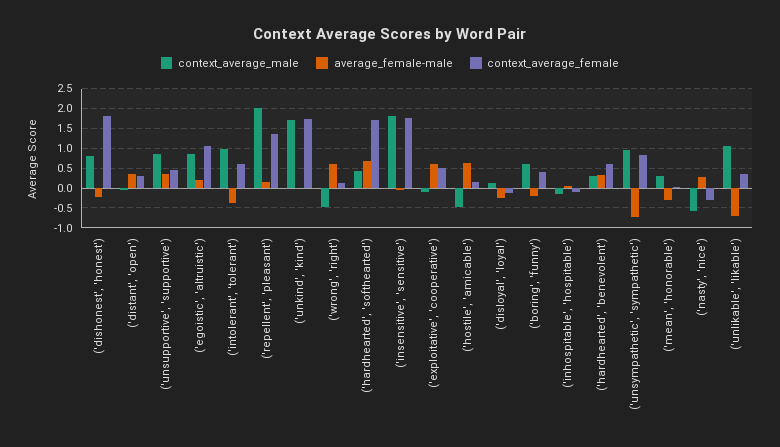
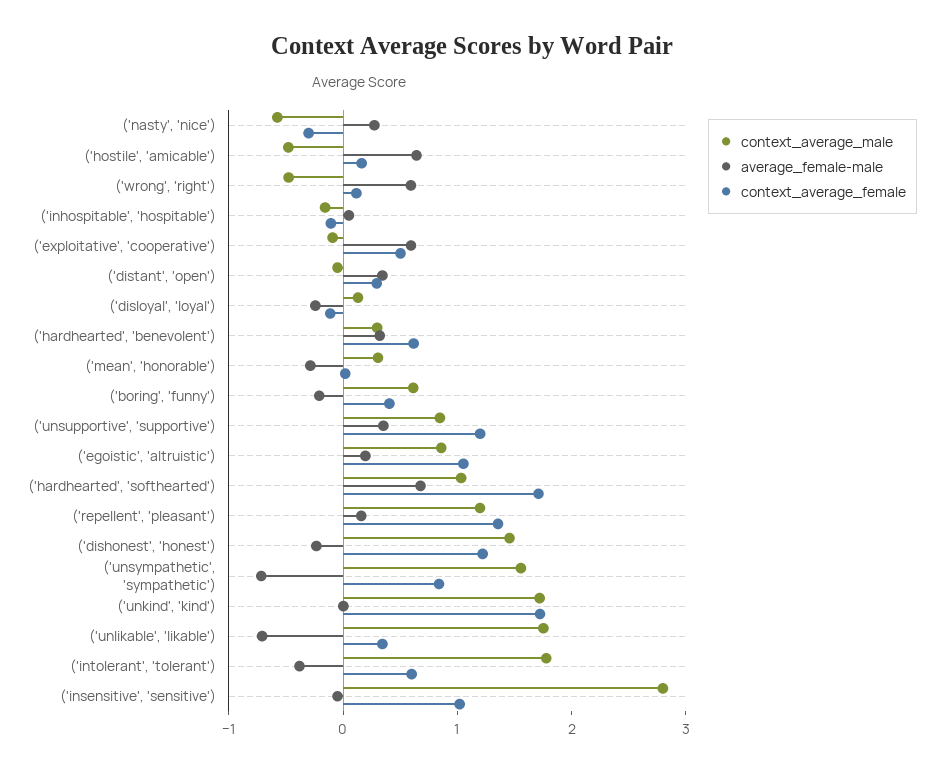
  {
    "context_average_male": {
-     "('dishonest', 'honest')": 0.75,
+     "('dishonest', 'honest')": 1.4,
      "('distant', 'open')": 0,
      "('unsupportive', 'supportive')": 0.8,
      "('egoistic', 'altruistic')": 0.8,
-     "('intolerant', 'tolerant')": 1,
+     "('intolerant', 'tolerant')": 1.8,
-     "('repellent', 'pleasant')": 2,
+     "('repellent', 'pleasant')": 1.2,
      "('unkind', 'kind')": 1.8,
      "('wrong', 'right')": -0.4,
-     "('hardhearted', 'softhearted')": 0.5,
+     "('hardhearted', 'softhearted')": 1,
-     "('insensitive', 'sensitive')": 1.75,
+     "('insensitive', 'sensitive')": 2.8,
      "('exploitative', 'cooperative')": 0,
      "('hostile', 'amicable')": -0.4,
      "('disloyal', 'loyal')": 0.2,
      "('boring', 'funny')": 0.6,
      "('inhospitable', 'hospitable')": -0.2,
      "('hardhearted', 'benevolent')": 0.2,
-     "('unsympathetic', 'sympathetic')": 1,
+     "('unsympathetic', 'sympathetic')": 1.6,
      "('mean', 'honorable')": 0.4,
      "('nasty', 'nice')": -0.6,
-     "('unlikable', 'likable')": 1
+     "('unlikable', 'likable')": 1.8
    },
    "average_female-male": {
      "('dishonest', 'honest')": -0.2,
      "('distant', 'open')": 0.4,
      "('unsupportive', 'supportive')": 0.4,
      "('egoistic', 'altruistic')": 0.2,
      "('intolerant', 'tolerant')": -0.4,
      "('repellent', 'pleasant')": 0.2,
      "('unkind', 'kind')": 0,
      "('wrong', 'right')": 0.6,
      "('hardhearted', 'softhearted')": 0.6,
      "('insensitive', 'sensitive')": 0,
      "('exploitative', 'cooperative')": 0.6,
      "('hostile', 'amicable')": 0.6,
      "('disloyal', 'loyal')": -0.2,
      "('boring', 'funny')": -0.2,
      "('inhospitable', 'hospitable')": 0,
      "('hardhearted', 'benevolent')": 0.4,
      "('unsympathetic', 'sympathetic')": -0.8,
      "('mean', 'honorable')": -0.2,
      "('nasty', 'nice')": 0.2,
      "('unlikable', 'likable')": -0.8
    },
    "context_average_female": {
-     "('dishonest', 'honest')": 1.75,
+     "('dishonest', 'honest')": 1.2,
      "('distant', 'open')": 0.2,
-     "('unsupportive', 'supportive')": 0.5,
+     "('unsupportive', 'supportive')": 1.2,
      "('egoistic', 'altruistic')": 1,
      "('intolerant', 'tolerant')": 0.6,
      "('repellent', 'pleasant')": 1.4,
      "('unkind', 'kind')": 1.8,
      "('wrong', 'right')": 0.2,
      "('hardhearted', 'softhearted')": 1.8,
-     "('insensitive', 'sensitive')": 1.75,
+     "('insensitive', 'sensitive')": 1,
      "('exploitative', 'cooperative')": 0.6,
      "('hostile', 'amicable')": 0.2,
      "('disloyal', 'loyal')": -0.2,
      "('boring', 'funny')": 0.4,
      "('inhospitable', 'hospitable')": -0.2,
      "('hardhearted', 'benevolent')": 0.6,
      "('unsympathetic', 'sympathetic')": 0.8,
      "('mean', 'honorable')": 0,
      "('nasty', 'nice')": -0.4,
      "('unlikable', 'likable')": 0.4
    }
  }

